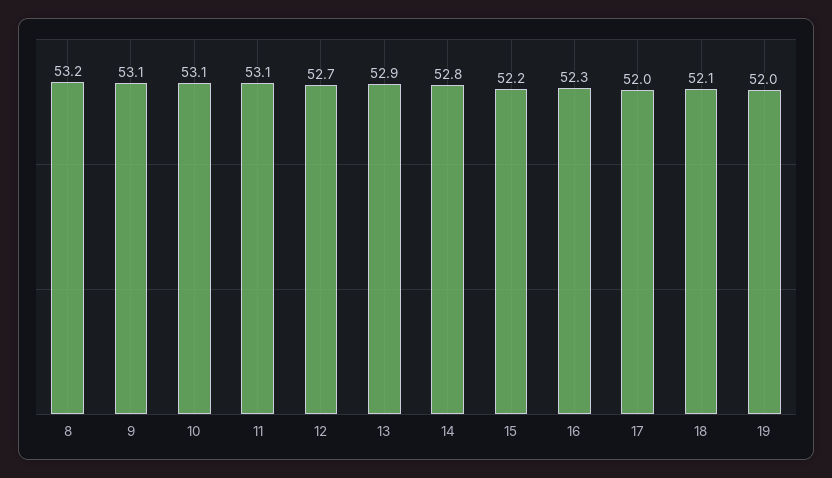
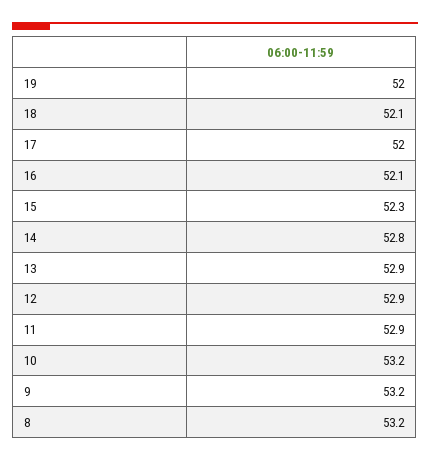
  {
    "8": 53.2,
-   "9": 53.1,
+   "9": 53.2,
-   "10": 53.1,
+   "10": 53.2,
-   "11": 53.1,
+   "11": 52.9,
-   "12": 52.7,
+   "12": 52.9,
    "13": 52.9,
    "14": 52.8,
-   "15": 52.2,
+   "15": 52.3,
-   "16": 52.3,
+   "16": 52.1,
    "17": 52,
    "18": 52.1,
    "19": 52
  }

